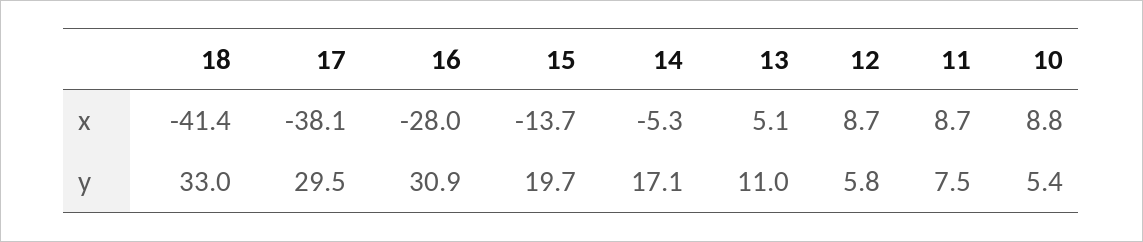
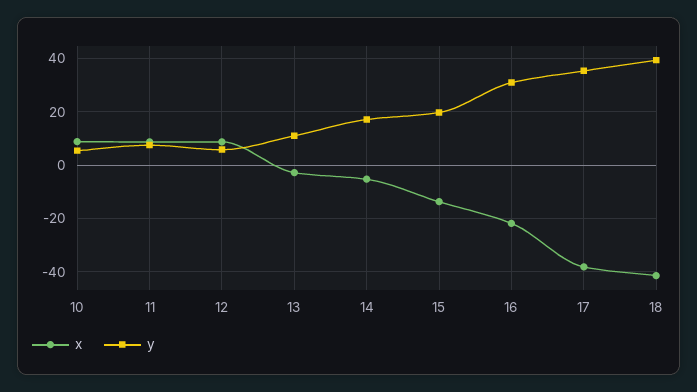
  {
    "x": {
      "18": -41.4,
      "17": -38.1,
-     "16": -28,
+     "16": -22.5,
      "15": -13.7,
      "14": -5.3,
-     "13": 5.1,
+     "13": -2.5,
      "12": 8.7,
      "11": 8.7,
      "10": 8.8
    },
    "y": {
-     "18": 33,
+     "18": 40,
-     "17": 29.5,
+     "17": 35,
      "16": 30.9,
      "15": 19.7,
      "14": 17.1,
      "13": 11,
      "12": 5.8,
      "11": 7.5,
      "10": 5.4
    }
  }

